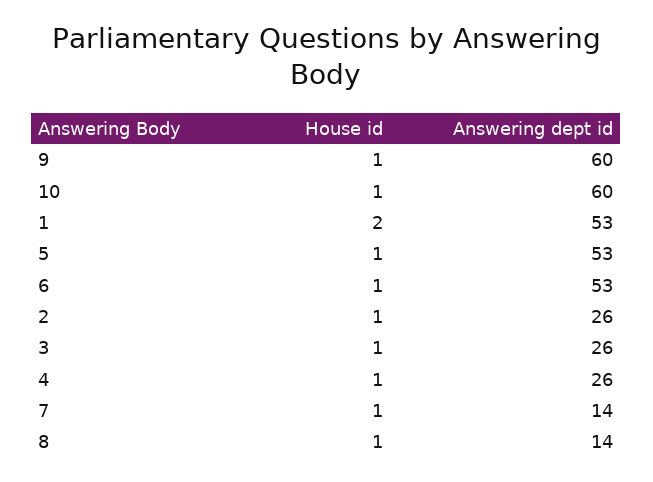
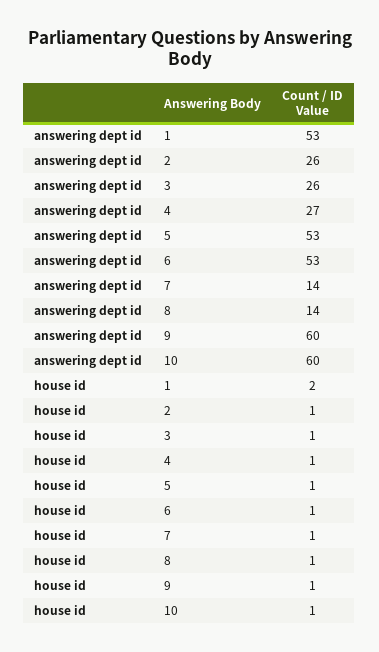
  {
    "House id": {
      "9": 1,
      "10": 1,
      "1": 2,
      "5": 1,
      "6": 1,
      "2": 1,
      "3": 1,
      "4": 1,
      "7": 1,
      "8": 1
    },
    "Answering dept id": {
      "9": 60,
      "10": 60,
      "1": 53,
      "5": 53,
      "6": 53,
      "2": 26,
      "3": 26,
-     "4": 26,
+     "4": 27,
      "7": 14,
      "8": 14
    }
  }

